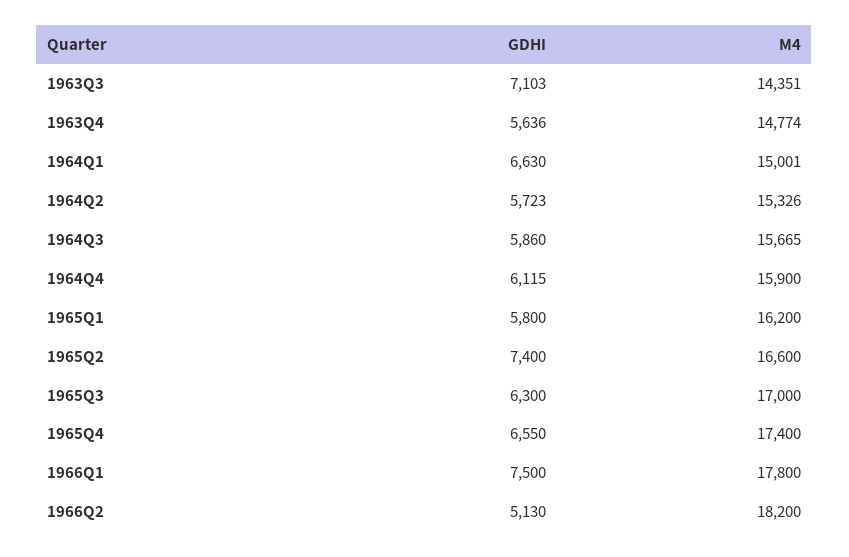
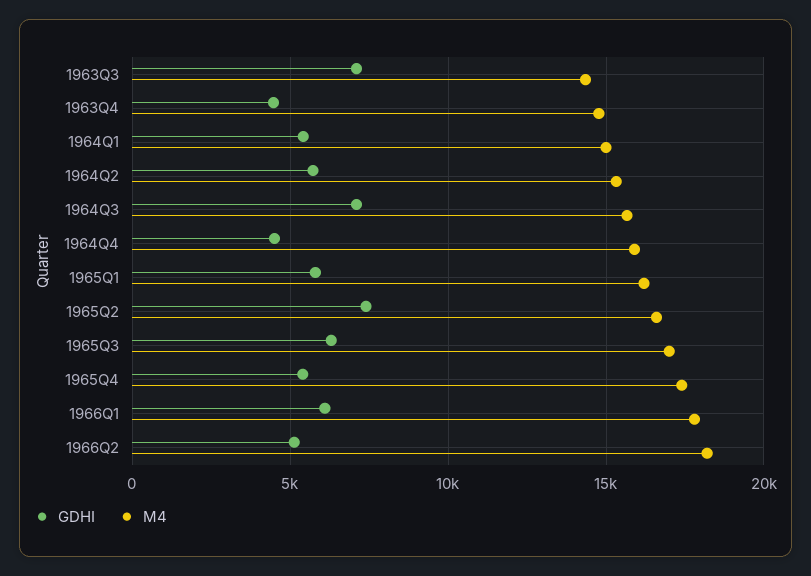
  {
    "GDHI": {
      "1963Q3": 7103,
-     "1963Q4": 5636,
+     "1963Q4": 4500,
-     "1964Q1": 6630,
+     "1964Q1": 5500,
      "1964Q2": 5723,
-     "1964Q3": 5860,
+     "1964Q3": 7000,
-     "1964Q4": 6115,
+     "1964Q4": 4500,
      "1965Q1": 5800,
      "1965Q2": 7400,
      "1965Q3": 6300,
-     "1965Q4": 6550,
+     "1965Q4": 5500,
-     "1966Q1": 7500,
+     "1966Q1": 6000,
      "1966Q2": 5130
    },
    "M4": {
      "1963Q3": 14351,
      "1963Q4": 14774,
      "1964Q1": 15001,
      "1964Q2": 15326,
      "1964Q3": 15665,
      "1964Q4": 15900,
      "1965Q1": 16200,
      "1965Q2": 16600,
      "1965Q3": 17000,
      "1965Q4": 17400,
      "1966Q1": 17800,
      "1966Q2": 18200
    }
  }

